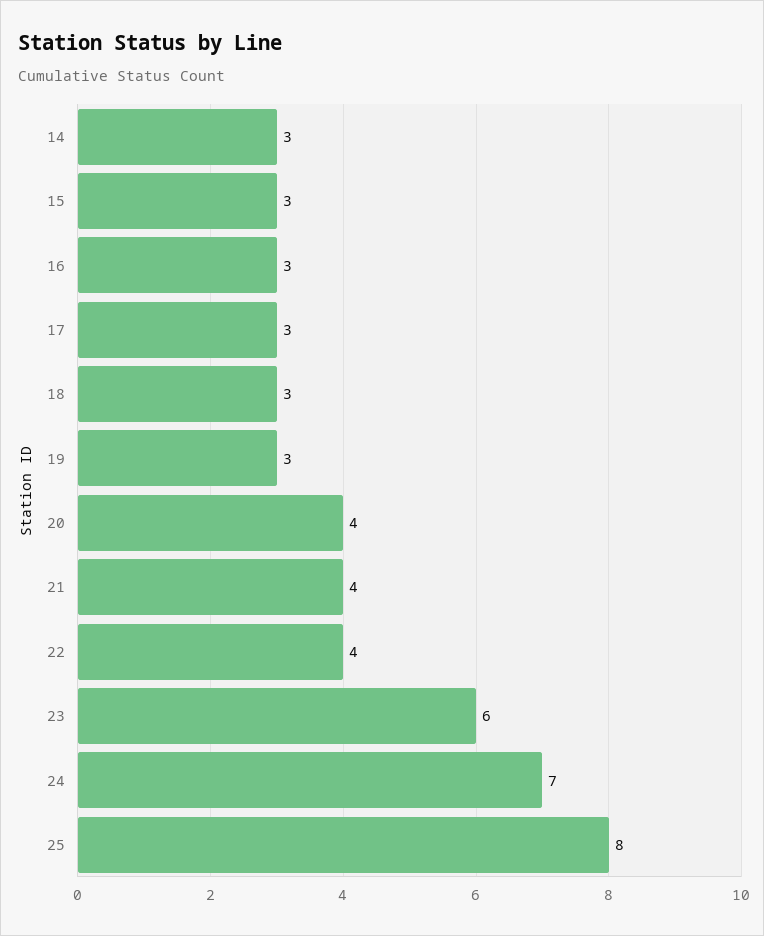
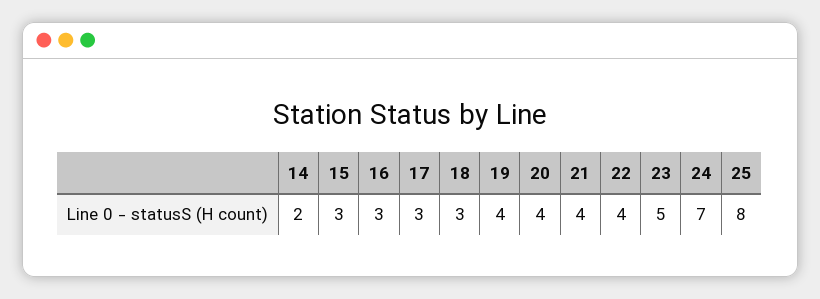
  {
-   "14": 3,
+   "14": 2,
    "15": 3,
    "16": 3,
    "17": 3,
    "18": 3,
-   "19": 3,
+   "19": 4,
    "20": 4,
    "21": 4,
    "22": 4,
-   "23": 6,
+   "23": 5,
    "24": 7,
    "25": 8
  }

